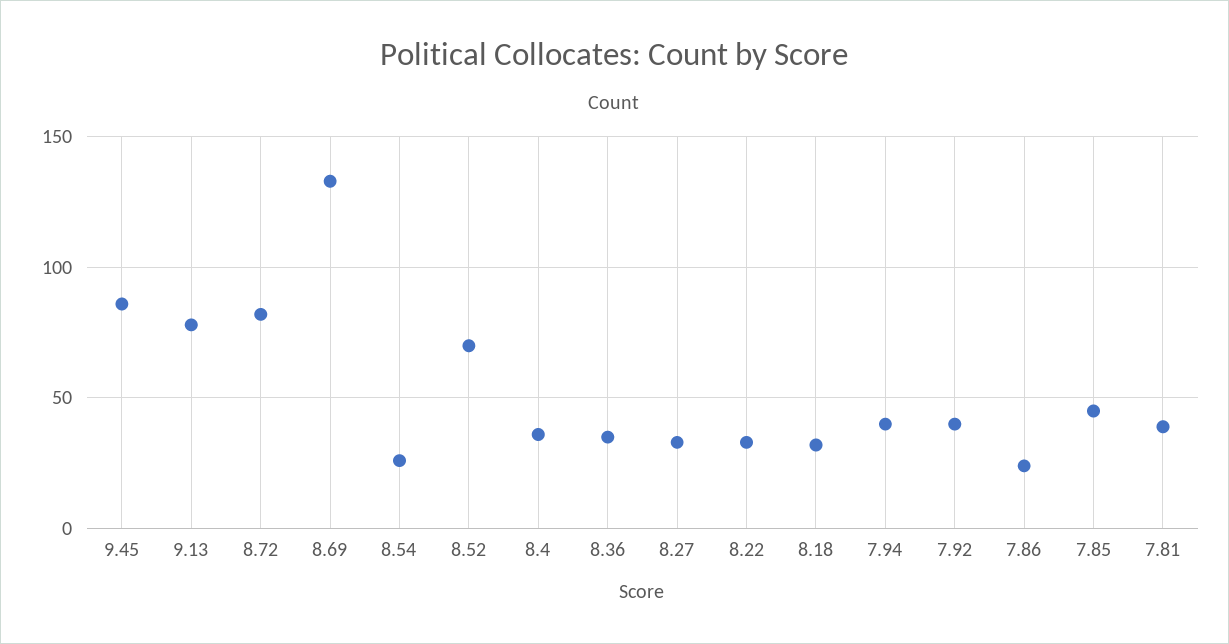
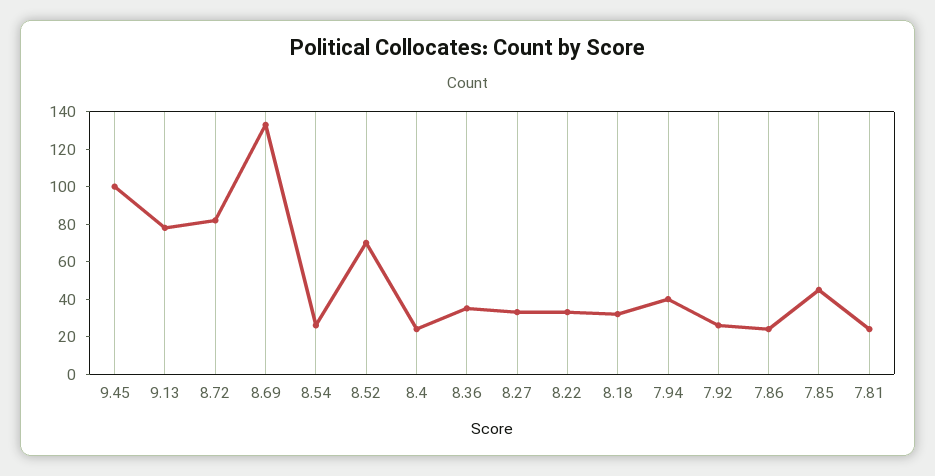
  {
-   "9.45": 85,
+   "9.45": 100,
    "9.13": 80,
    "8.72": 80,
    "8.69": 135,
    "8.54": 25,
    "8.52": 70,
-   "8.4": 35,
+   "8.4": 25,
    "8.36": 35,
    "8.27": 35,
    "8.22": 35,
    "8.18": 30,
    "7.94": 40,
-   "7.92": 40,
+   "7.92": 25,
    "7.86": 25,
    "7.85": 45,
-   "7.81": 40
+   "7.81": 25
  }

